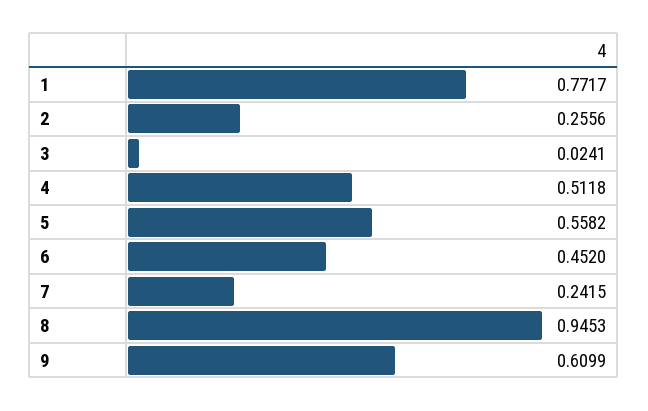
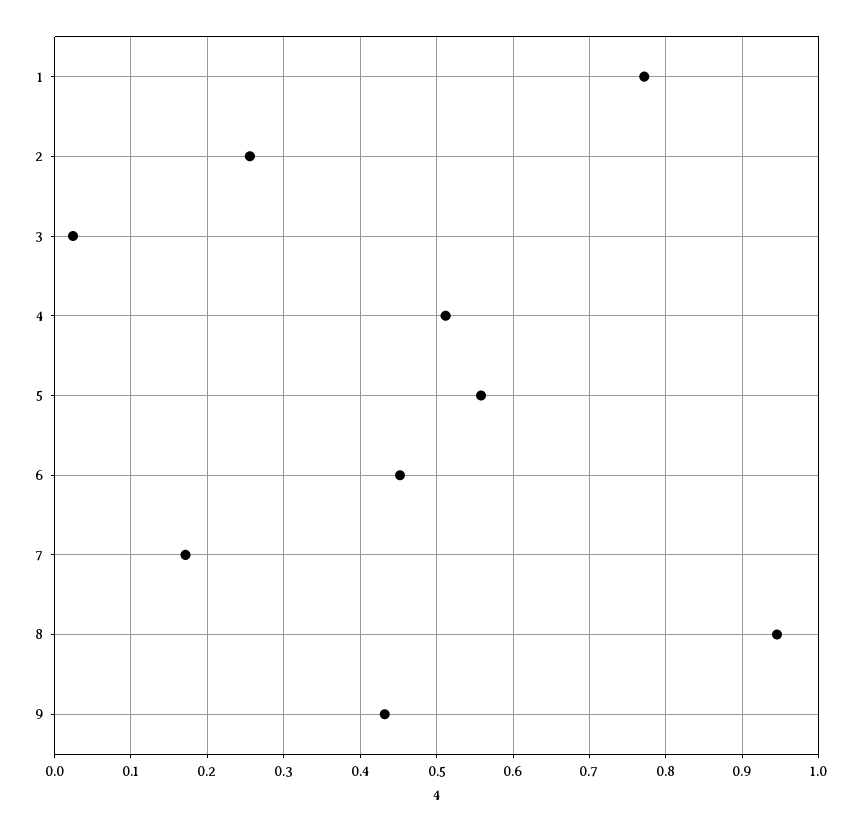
  {
    "1": 0.7717,
    "2": 0.2556,
    "3": 0.0241,
    "4": 0.5118,
    "5": 0.5582,
    "6": 0.452,
-   "7": 0.2415,
+   "7": 0.17,
    "8": 0.9453,
-   "9": 0.6099
+   "9": 0.43
  }

